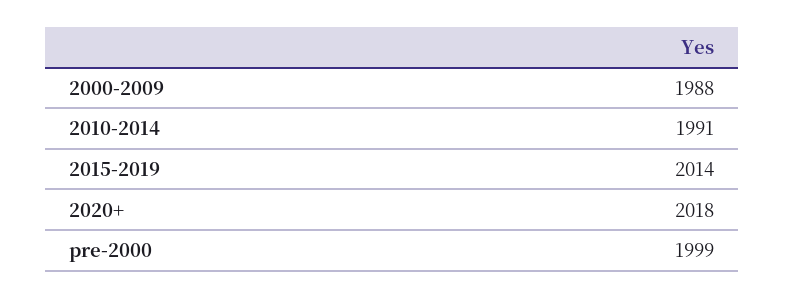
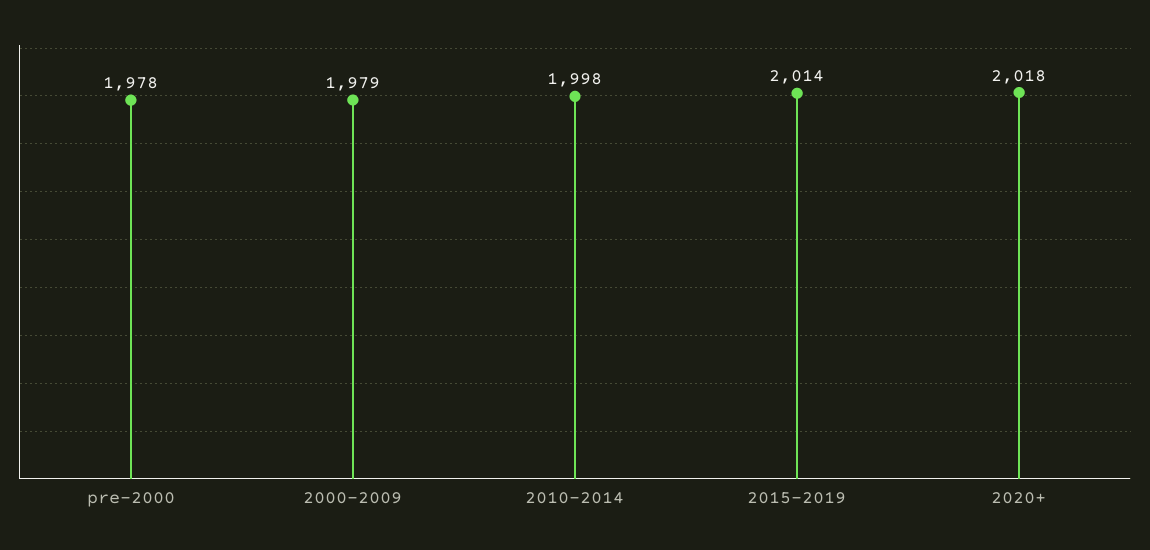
  {
-   "2000-2009": 1988,
+   "2000-2009": 1979,
-   "2010-2014": 1991,
+   "2010-2014": 1998,
    "2015-2019": 2014,
    "2020+": 2018,
-   "pre-2000": 1999
+   "pre-2000": 1978
  }

